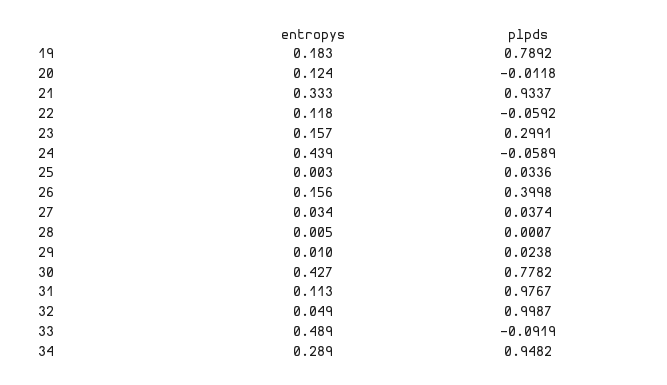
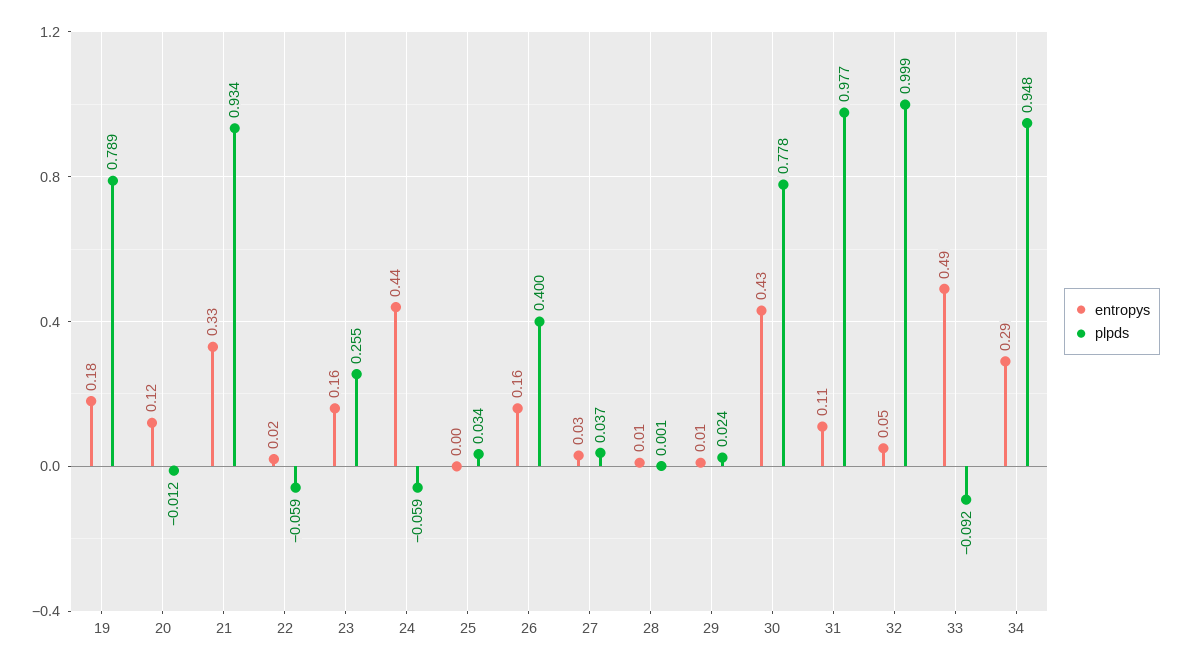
  {
    "entropys": {
      "19": 0.183,
      "20": 0.124,
      "21": 0.333,
-     "22": 0.118,
+     "22": 0.02,
      "23": 0.157,
      "24": 0.439,
      "25": 0.003,
      "26": 0.156,
      "27": 0.034,
      "28": 0.005,
      "29": 0.01,
      "30": 0.427,
      "31": 0.113,
      "32": 0.049,
      "33": 0.489,
      "34": 0.289
    },
    "plpds": {
      "19": 0.7892,
      "20": -0.0118,
      "21": 0.9337,
      "22": -0.0592,
-     "23": 0.2991,
+     "23": 0.255,
      "24": -0.0589,
      "25": 0.0336,
      "26": 0.3998,
      "27": 0.0374,
      "28": 0.0007,
      "29": 0.0238,
      "30": 0.7782,
      "31": 0.9767,
      "32": 0.9987,
      "33": -0.0919,
      "34": 0.9482
    }
  }

